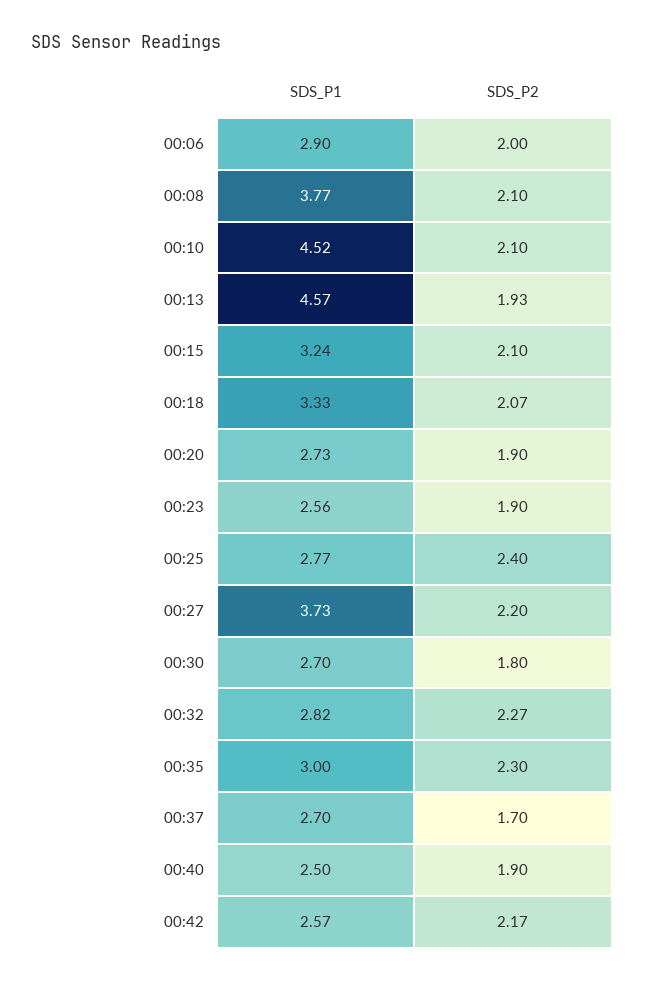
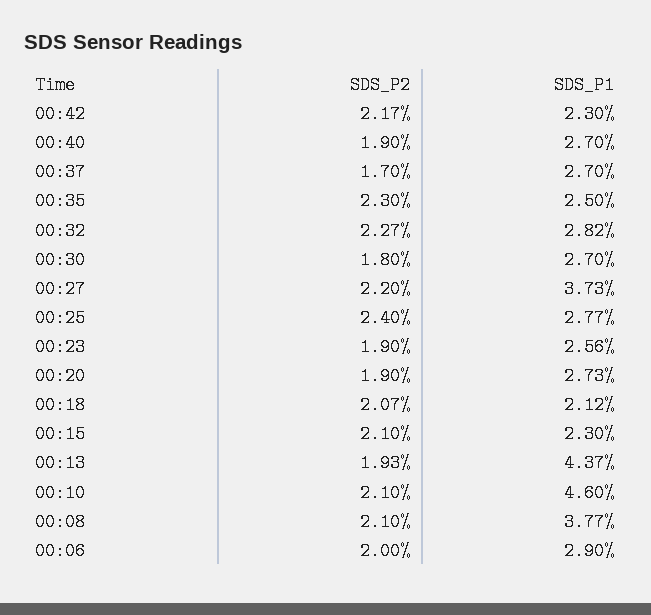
  {
    "SDS_P1": {
      "00:06": 2.9,
      "00:08": 3.77,
-     "00:10": 4.52,
+     "00:10": 4.6,
-     "00:13": 4.57,
+     "00:13": 4.37,
-     "00:15": 3.24,
+     "00:15": 2.3,
-     "00:18": 3.33,
+     "00:18": 2.12,
      "00:20": 2.73,
      "00:23": 2.56,
      "00:25": 2.77,
      "00:27": 3.73,
      "00:30": 2.7,
      "00:32": 2.82,
-     "00:35": 3,
+     "00:35": 2.5,
      "00:37": 2.7,
-     "00:40": 2.5,
+     "00:40": 2.7,
-     "00:42": 2.57
+     "00:42": 2.3
    },
    "SDS_P2": {
      "00:06": 2,
      "00:08": 2.1,
      "00:10": 2.1,
      "00:13": 1.93,
      "00:15": 2.1,
      "00:18": 2.07,
      "00:20": 1.9,
      "00:23": 1.9,
      "00:25": 2.4,
      "00:27": 2.2,
      "00:30": 1.8,
      "00:32": 2.27,
      "00:35": 2.3,
      "00:37": 1.7,
      "00:40": 1.9,
      "00:42": 2.17
    }
  }

